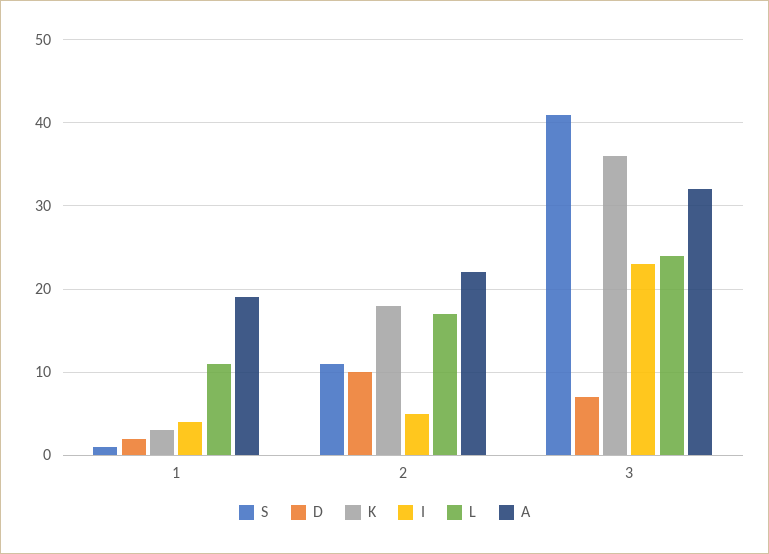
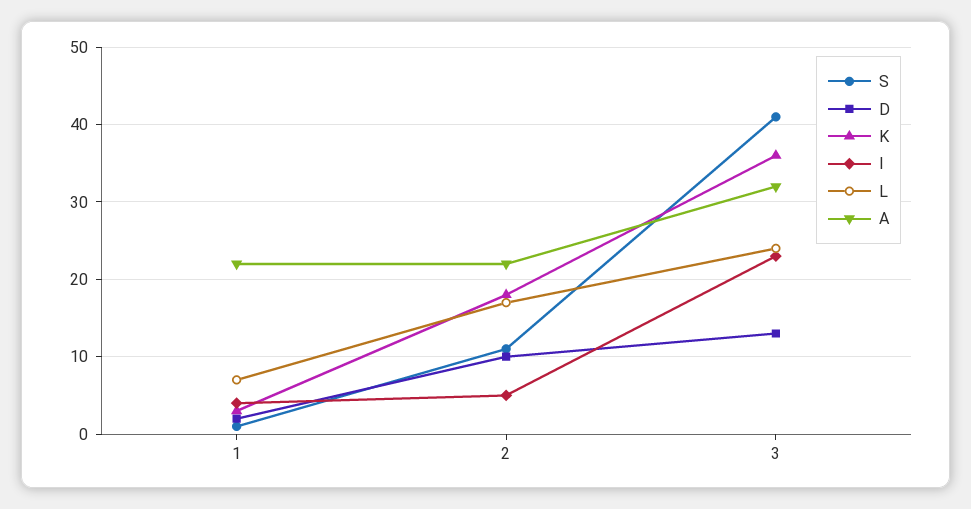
  {
    "S": {
      "1": 1,
      "2": 11,
      "3": 41
    },
    "D": {
      "1": 2,
      "2": 10,
-     "3": 7
+     "3": 13
    },
    "K": {
      "1": 3,
      "2": 18,
      "3": 36
    },
    "I": {
      "1": 4,
      "2": 5,
      "3": 23
    },
    "L": {
-     "1": 11,
+     "1": 7,
      "2": 17,
      "3": 24
    },
    "A": {
-     "1": 19,
+     "1": 22,
      "2": 22,
      "3": 32
    }
  }

